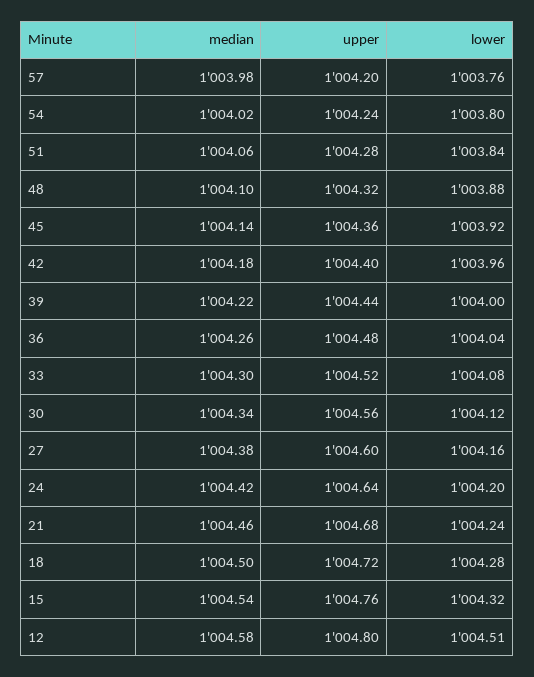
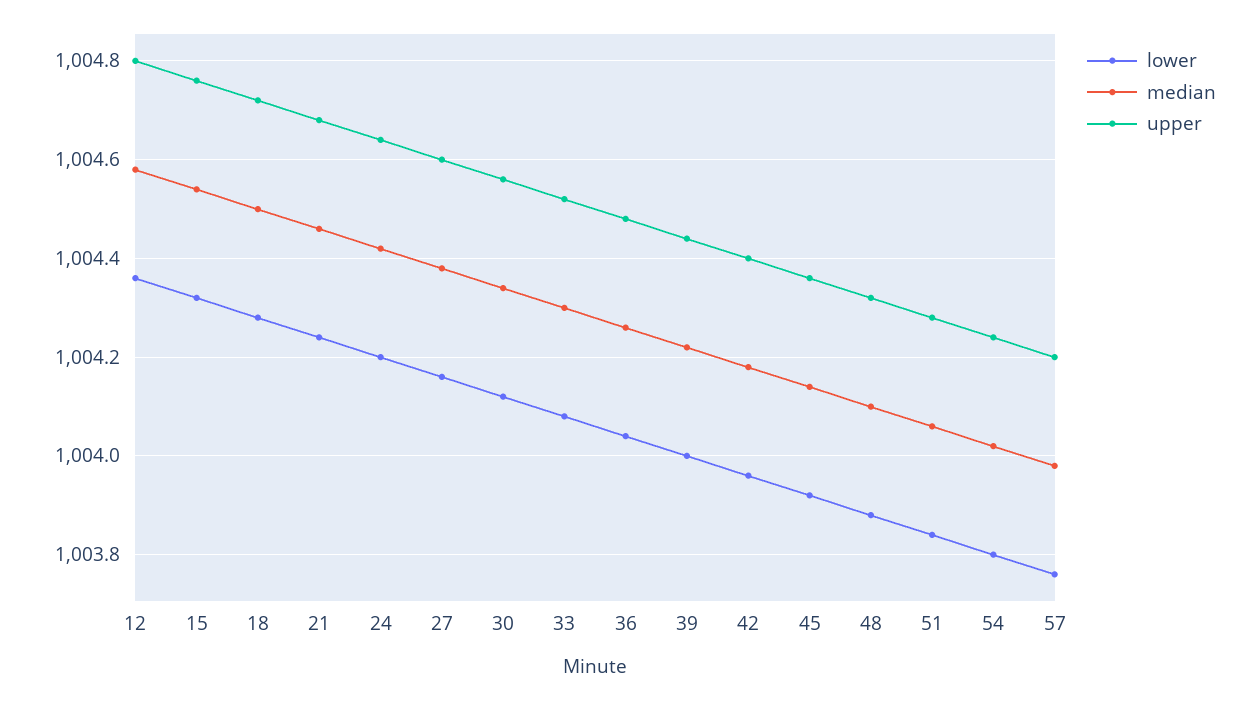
  {
    "median": {
      "57": 1003.98,
      "54": 1004.02,
      "51": 1004.06,
      "48": 1004.1,
      "45": 1004.14,
      "42": 1004.18,
      "39": 1004.22,
      "36": 1004.26,
      "33": 1004.3,
      "30": 1004.34,
      "27": 1004.38,
      "24": 1004.42,
      "21": 1004.46,
      "18": 1004.5,
      "15": 1004.54,
      "12": 1004.58
    },
    "upper": {
      "57": 1004.2,
      "54": 1004.24,
      "51": 1004.28,
      "48": 1004.32,
      "45": 1004.36,
      "42": 1004.4,
      "39": 1004.44,
      "36": 1004.48,
      "33": 1004.52,
      "30": 1004.56,
      "27": 1004.6,
      "24": 1004.64,
      "21": 1004.68,
      "18": 1004.72,
      "15": 1004.76,
      "12": 1004.8
    },
    "lower": {
      "57": 1003.76,
      "54": 1003.8,
      "51": 1003.84,
      "48": 1003.88,
      "45": 1003.92,
      "42": 1003.96,
      "39": 1004,
      "36": 1004.04,
      "33": 1004.08,
      "30": 1004.12,
      "27": 1004.16,
      "24": 1004.2,
      "21": 1004.24,
      "18": 1004.28,
      "15": 1004.32,
-     "12": 1004.51
+     "12": 1004.35
    }
  }

